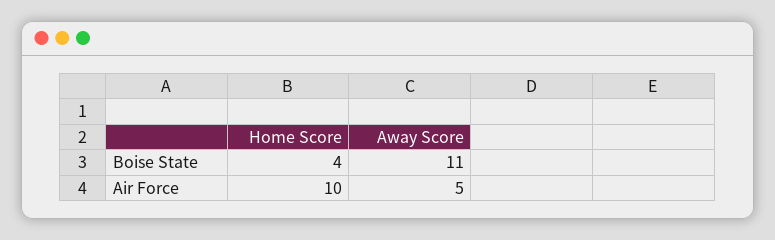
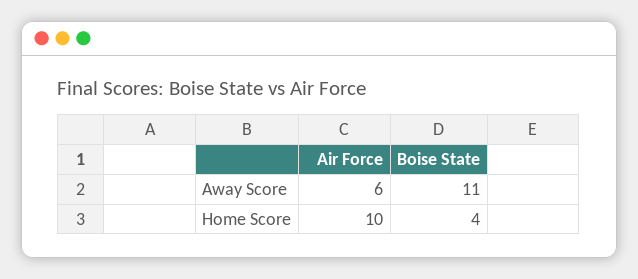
  {
    "Home Score": {
      "Boise State": 4,
      "Air Force": 10
    },
    "Away Score": {
      "Boise State": 11,
-     "Air Force": 5
+     "Air Force": 6
    }
  }

